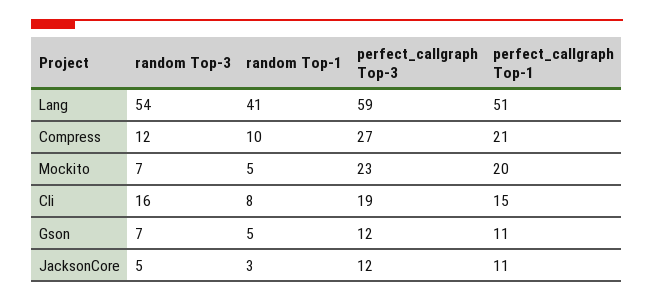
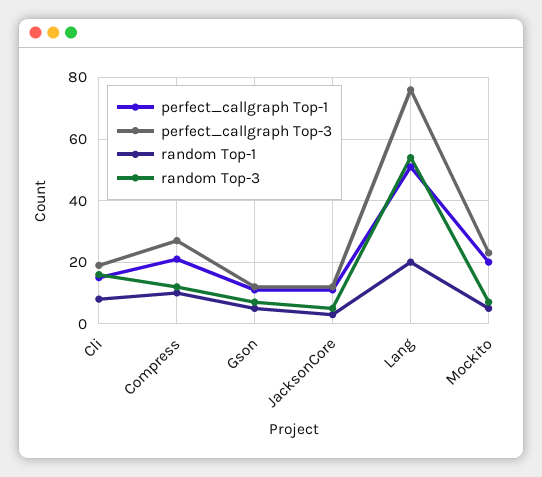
  {
    "random Top-3": {
      "Lang": 54,
      "Compress": 12,
      "Mockito": 7,
      "Cli": 16,
      "Gson": 7,
      "JacksonCore": 5
    },
    "random Top-1": {
-     "Lang": 41,
+     "Lang": 20,
      "Compress": 10,
      "Mockito": 5,
      "Cli": 8,
      "Gson": 5,
      "JacksonCore": 3
    },
    "perfect_callgraph Top-3": {
-     "Lang": 59,
+     "Lang": 75,
      "Compress": 27,
      "Mockito": 23,
      "Cli": 19,
      "Gson": 12,
      "JacksonCore": 12
    },
    "perfect_callgraph Top-1": {
      "Lang": 51,
      "Compress": 21,
      "Mockito": 20,
      "Cli": 15,
      "Gson": 11,
      "JacksonCore": 11
    }
  }

